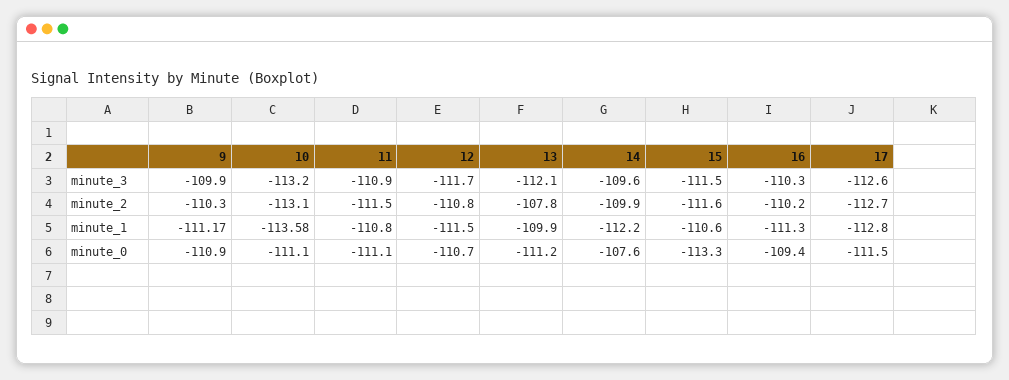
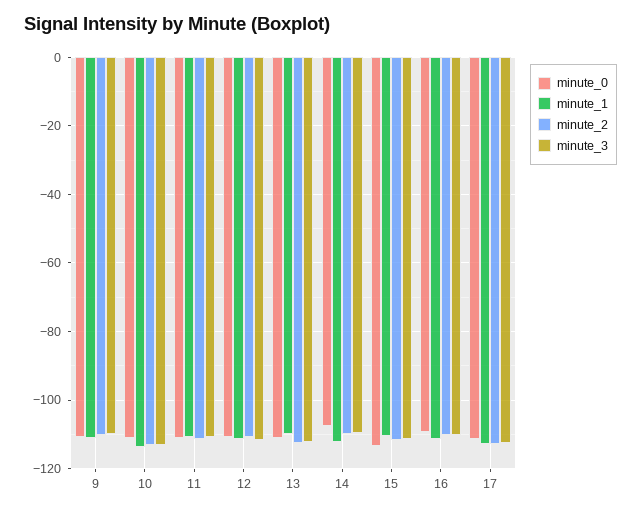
  {
    "minute_3": {
      "9": -109.9,
      "10": -113.2,
      "11": -110.9,
      "12": -111.7,
      "13": -112.1,
      "14": -109.6,
      "15": -111.5,
      "16": -110.3,
      "17": -112.6
    },
    "minute_2": {
      "9": -110.3,
      "10": -113.1,
      "11": -111.5,
      "12": -110.8,
-     "13": -107.8,
+     "13": -112,
      "14": -109.9,
      "15": -111.6,
      "16": -110.2,
      "17": -112.7
    },
    "minute_1": {
      "9": -111.17,
      "10": -113.58,
      "11": -110.8,
      "12": -111.5,
      "13": -109.9,
      "14": -112.2,
      "15": -110.6,
      "16": -111.3,
      "17": -112.8
    },
    "minute_0": {
      "9": -110.9,
      "10": -111.1,
      "11": -111.1,
      "12": -110.7,
      "13": -111.2,
      "14": -107.6,
      "15": -113.3,
      "16": -109.4,
      "17": -111.5
    }
  }

